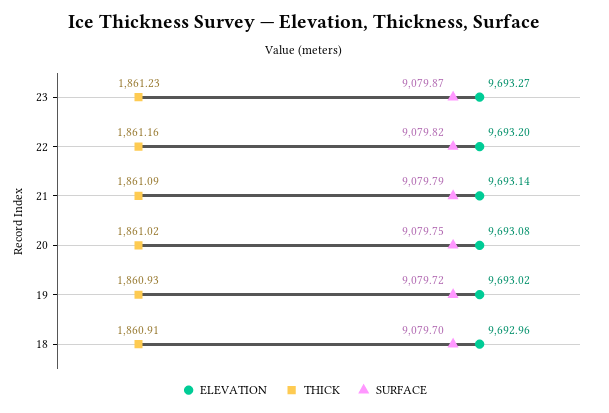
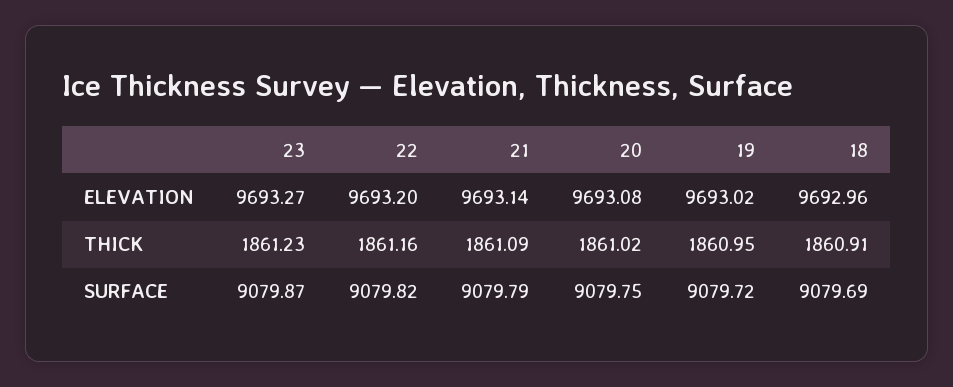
  {
    "ELEVATION": {
      "23": 9693.27,
      "22": 9693.2,
      "21": 9693.14,
      "20": 9693.08,
      "19": 9693.02,
      "18": 9692.96
    },
    "THICK": {
      "23": 1861.23,
      "22": 1861.16,
      "21": 1861.09,
      "20": 1861.02,
-     "19": 1860.93,
+     "19": 1860.95,
      "18": 1860.91
    },
    "SURFACE": {
      "23": 9079.87,
      "22": 9079.82,
      "21": 9079.79,
      "20": 9079.75,
      "19": 9079.72,
-     "18": 9079.7
+     "18": 9079.69
    }
  }

